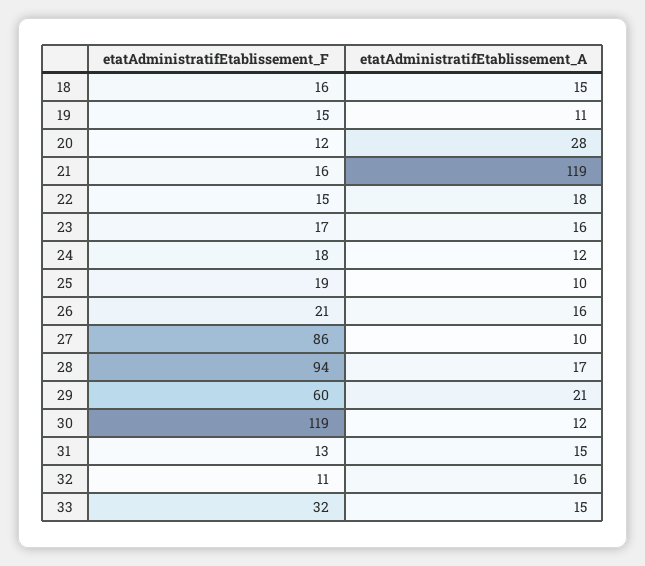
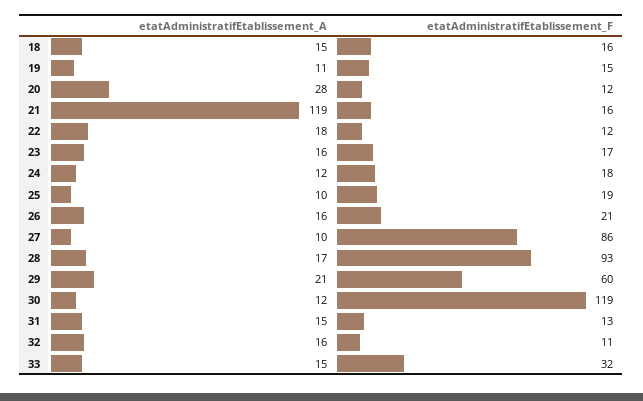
  {
    "etatAdministratifEtablissement_F": {
      "18": 16,
      "19": 15,
      "20": 12,
      "21": 16,
-     "22": 15,
+     "22": 12,
      "23": 17,
      "24": 18,
      "25": 19,
      "26": 21,
      "27": 86,
-     "28": 94,
+     "28": 93,
      "29": 60,
      "30": 119,
      "31": 13,
      "32": 11,
      "33": 32
    },
    "etatAdministratifEtablissement_A": {
      "18": 15,
      "19": 11,
      "20": 28,
      "21": 119,
      "22": 18,
      "23": 16,
      "24": 12,
      "25": 10,
      "26": 16,
      "27": 10,
      "28": 17,
      "29": 21,
      "30": 12,
      "31": 15,
      "32": 16,
      "33": 15
    }
  }

